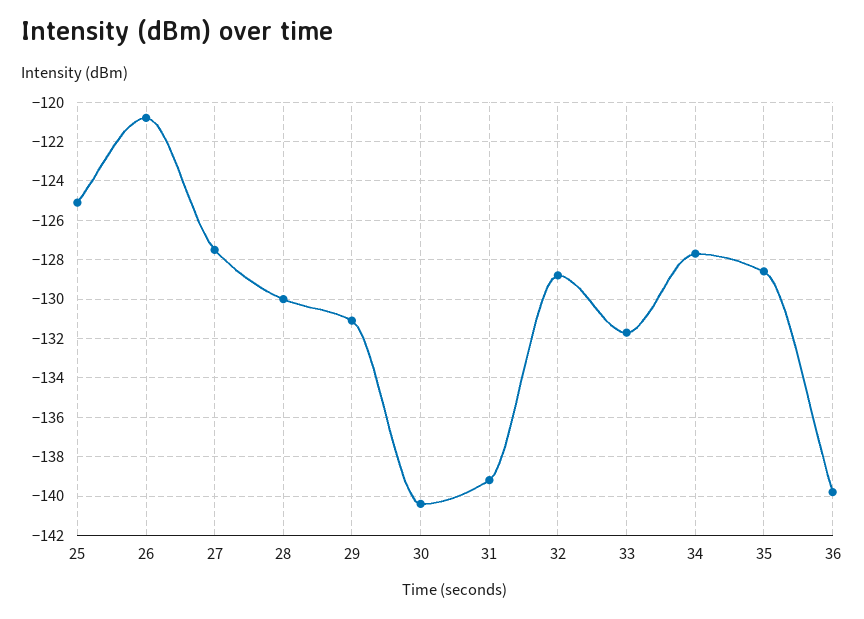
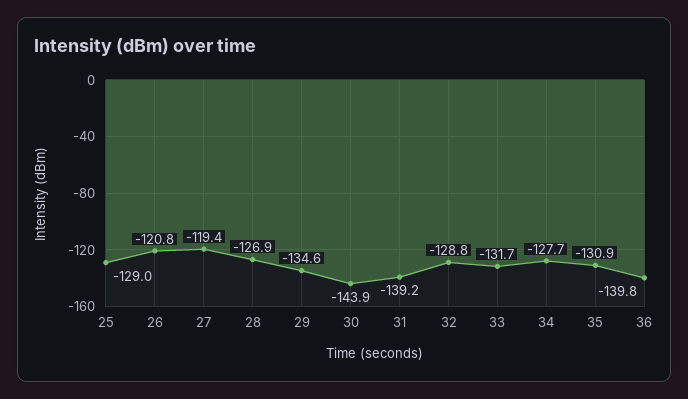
  {
-   "25": -125,
+   "25": -129,
    "26": -120.8,
-   "27": -127.5,
+   "27": -119.4,
-   "28": -130,
+   "28": -126.9,
-   "29": -131,
+   "29": -134.6,
-   "30": -140.5,
+   "30": -143.9,
    "31": -139.2,
    "32": -128.8,
    "33": -131.7,
    "34": -127.7,
-   "35": -128.5,
+   "35": -130.9,
    "36": -139.8
  }

